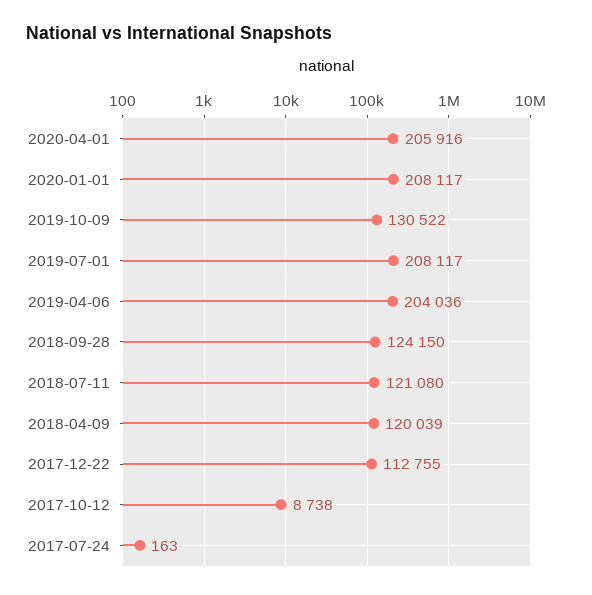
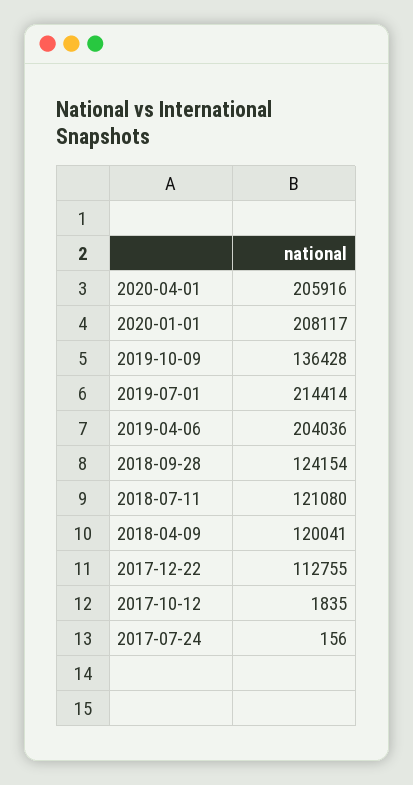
  {
    "2020-04-01": 205916,
    "2020-01-01": 208117,
-   "2019-10-09": 130522,
+   "2019-10-09": 136428,
-   "2019-07-01": 208117,
+   "2019-07-01": 214414,
    "2019-04-06": 204036,
-   "2018-09-28": 124150,
+   "2018-09-28": 124154,
    "2018-07-11": 121080,
-   "2018-04-09": 120039,
+   "2018-04-09": 120041,
    "2017-12-22": 112755,
-   "2017-10-12": 8738,
+   "2017-10-12": 1835,
-   "2017-07-24": 163
+   "2017-07-24": 156
  }

